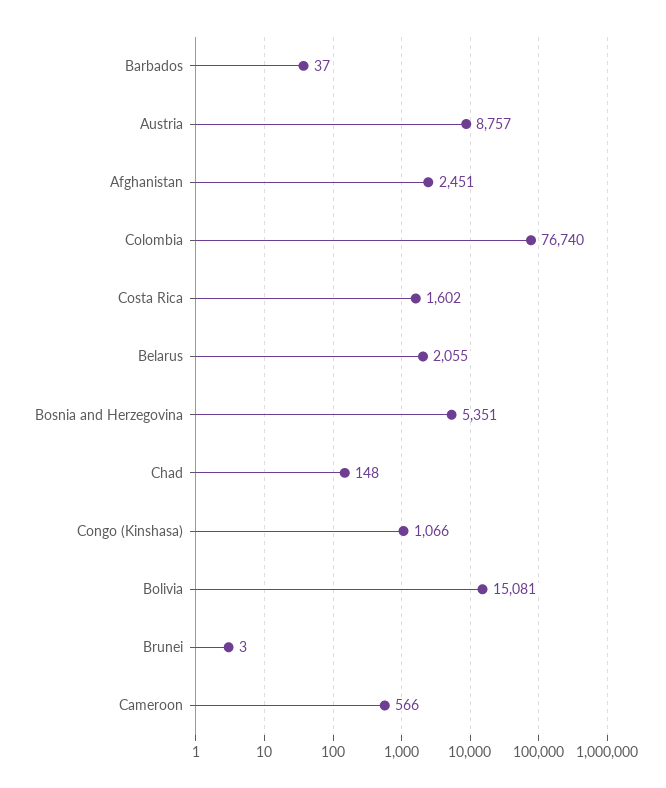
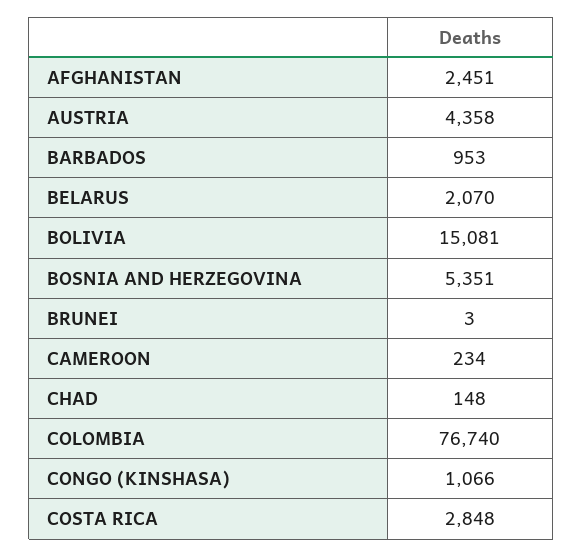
  {
-   "Barbados": 37,
+   "Barbados": 953,
-   "Austria": 8757,
+   "Austria": 4358,
    "Afghanistan": 2451,
    "Colombia": 76740,
-   "Costa Rica": 1602,
+   "Costa Rica": 2848,
-   "Belarus": 2055,
+   "Belarus": 2070,
    "Bosnia and Herzegovina": 5351,
    "Chad": 148,
    "Congo (Kinshasa)": 1066,
    "Bolivia": 15081,
    "Brunei": 3,
-   "Cameroon": 566
+   "Cameroon": 234
  }

